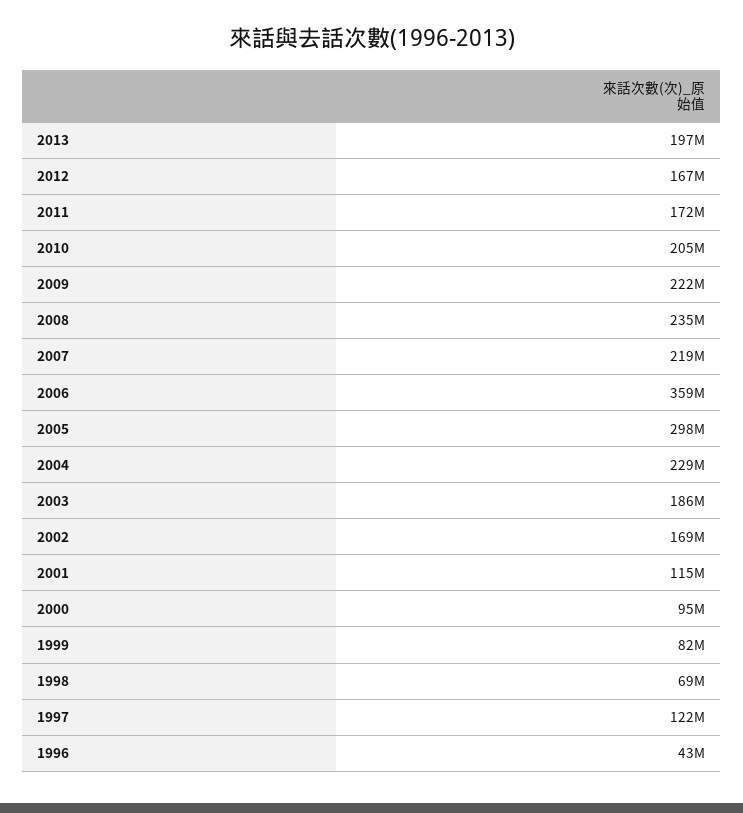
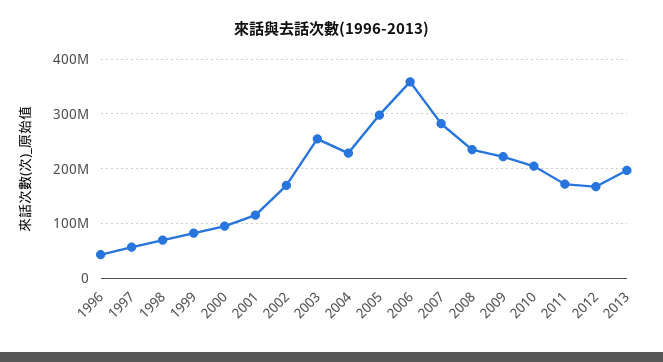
  {
    "2013": 197000000,
    "2012": 167000000,
    "2011": 172000000,
    "2010": 205000000,
    "2009": 222000000,
    "2008": 235000000,
-   "2007": 219000000,
+   "2007": 280000000,
    "2006": 359000000,
    "2005": 298000000,
    "2004": 229000000,
-   "2003": 186000000,
+   "2003": 260000000,
    "2002": 169000000,
    "2001": 115000000,
    "2000": 95000000,
    "1999": 82000000,
    "1998": 69000000,
-   "1997": 122000000,
+   "1997": 60000000,
    "1996": 43000000
  }

